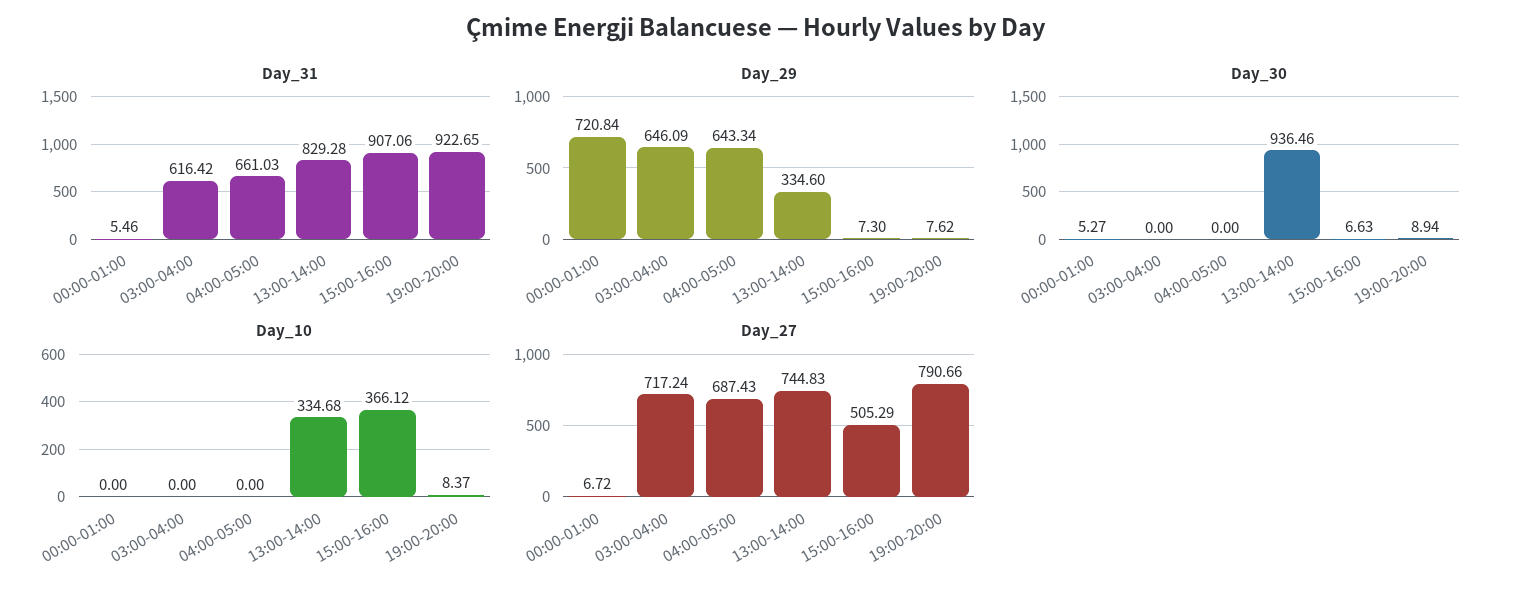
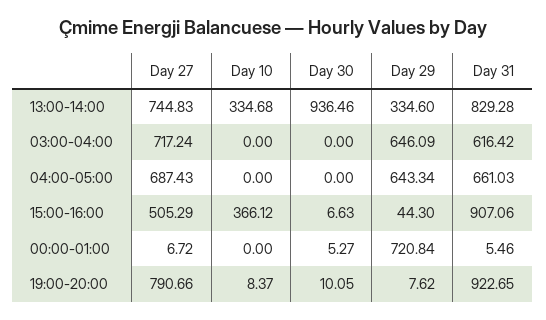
  {
    "Day_31": {
      "00:00-01:00": 5.46,
      "03:00-04:00": 616.42,
      "04:00-05:00": 661.03,
      "13:00-14:00": 829.28,
      "15:00-16:00": 907.06,
      "19:00-20:00": 922.65
    },
    "Day_29": {
      "00:00-01:00": 720.84,
      "03:00-04:00": 646.09,
      "04:00-05:00": 643.34,
      "13:00-14:00": 334.6,
-     "15:00-16:00": 7.3,
+     "15:00-16:00": 44.3,
      "19:00-20:00": 7.62
    },
    "Day_30": {
      "00:00-01:00": 5.27,
      "03:00-04:00": 0,
      "04:00-05:00": 0,
      "13:00-14:00": 936.46,
      "15:00-16:00": 6.63,
-     "19:00-20:00": 8.94
+     "19:00-20:00": 10.05
    },
    "Day_10": {
      "00:00-01:00": 0,
      "03:00-04:00": 0,
      "04:00-05:00": 0,
      "13:00-14:00": 334.68,
      "15:00-16:00": 366.12,
      "19:00-20:00": 8.37
    },
    "Day_27": {
      "00:00-01:00": 6.72,
      "03:00-04:00": 717.24,
      "04:00-05:00": 687.43,
      "13:00-14:00": 744.83,
      "15:00-16:00": 505.29,
      "19:00-20:00": 790.66
    }
  }

